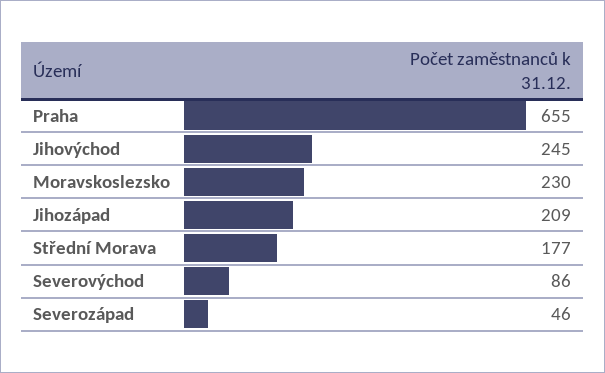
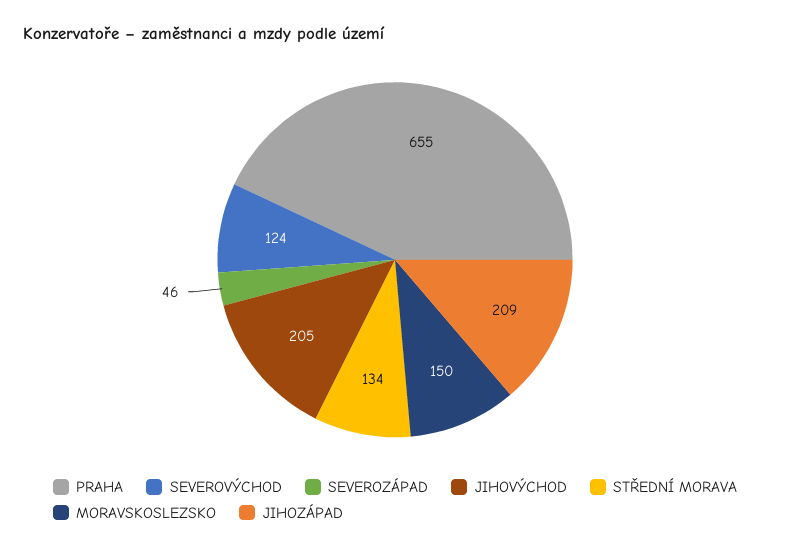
  {
    "Praha": 655,
-   "Jihovýchod": 245,
+   "Jihovýchod": 205,
-   "Moravskoslezsko": 230,
+   "Moravskoslezsko": 150,
    "Jihozápad": 209,
-   "Střední Morava": 177,
+   "Střední Morava": 134,
-   "Severovýchod": 86,
+   "Severovýchod": 124,
    "Severozápad": 46
  }

